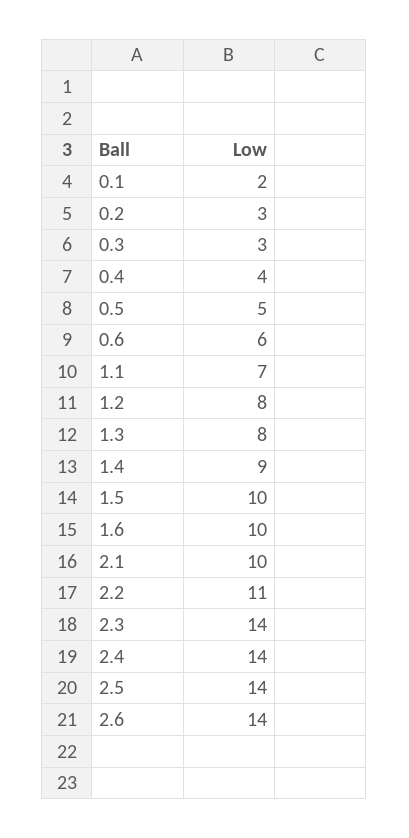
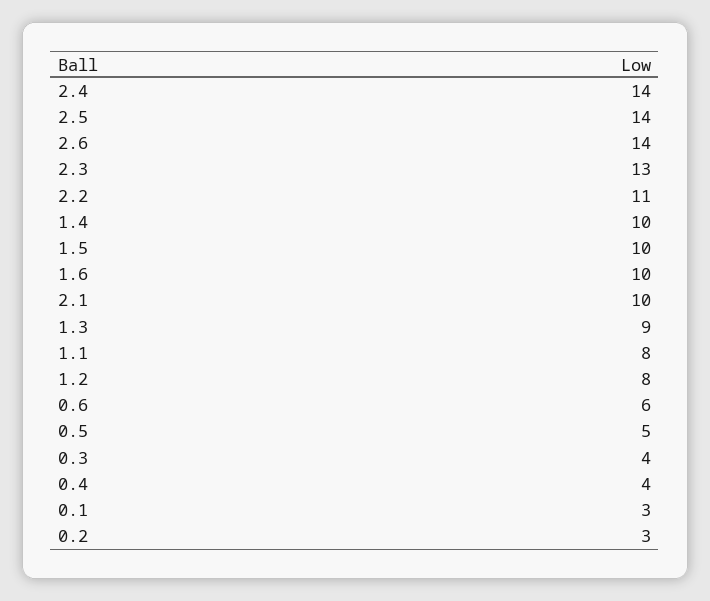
  {
-   "0.1": 2,
+   "0.1": 3,
    "0.2": 3,
-   "0.3": 3,
+   "0.3": 4,
    "0.4": 4,
    "0.5": 5,
    "0.6": 6,
-   "1.1": 7,
+   "1.1": 8,
    "1.2": 8,
-   "1.3": 8,
+   "1.3": 9,
-   "1.4": 9,
+   "1.4": 10,
    "1.5": 10,
    "1.6": 10,
    "2.1": 10,
    "2.2": 11,
-   "2.3": 14,
+   "2.3": 13,
    "2.4": 14,
    "2.5": 14,
    "2.6": 14
  }

